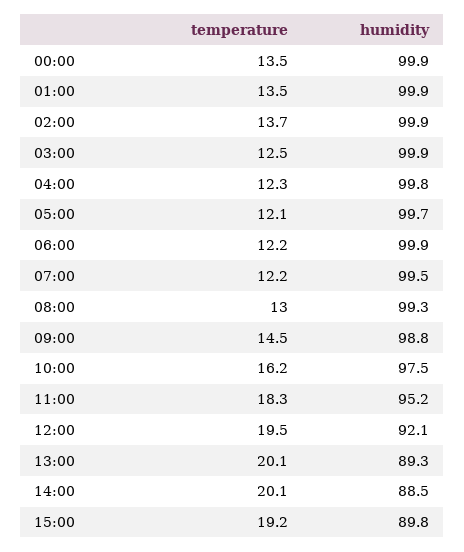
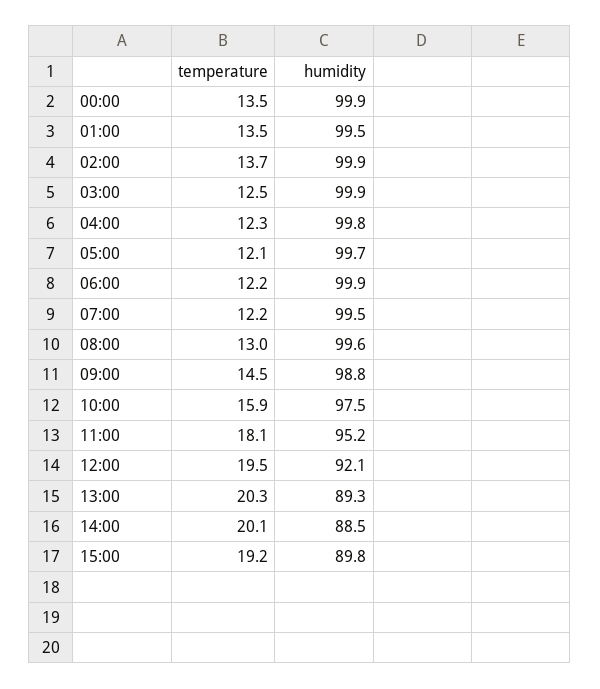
  {
    "temperature": {
      "00:00": 13.5,
      "01:00": 13.5,
      "02:00": 13.7,
      "03:00": 12.5,
      "04:00": 12.3,
      "05:00": 12.1,
      "06:00": 12.2,
      "07:00": 12.2,
      "08:00": 13,
      "09:00": 14.5,
-     "10:00": 16.2,
+     "10:00": 15.9,
-     "11:00": 18.3,
+     "11:00": 18.1,
      "12:00": 19.5,
-     "13:00": 20.1,
+     "13:00": 20.3,
      "14:00": 20.1,
      "15:00": 19.2
    },
    "humidity": {
      "00:00": 99.9,
-     "01:00": 99.9,
+     "01:00": 99.5,
      "02:00": 99.9,
      "03:00": 99.9,
      "04:00": 99.8,
      "05:00": 99.7,
      "06:00": 99.9,
      "07:00": 99.5,
-     "08:00": 99.3,
+     "08:00": 99.6,
      "09:00": 98.8,
      "10:00": 97.5,
      "11:00": 95.2,
      "12:00": 92.1,
      "13:00": 89.3,
      "14:00": 88.5,
      "15:00": 89.8
    }
  }

